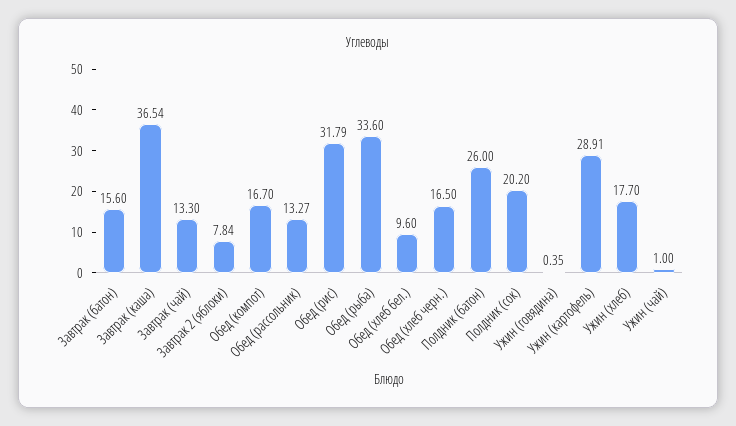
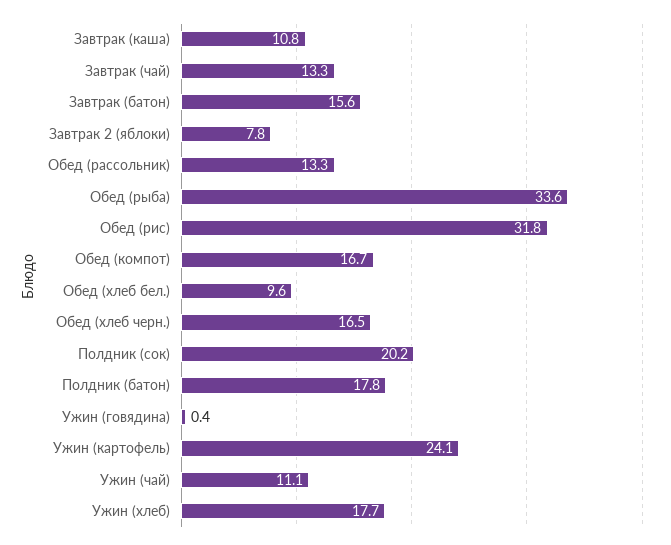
  {
    "Завтрак (батон)": 15.6,
-   "Завтрак (каша)": 36.54,
+   "Завтрак (каша)": 10.8,
    "Завтрак (чай)": 13.3,
    "Завтрак 2 (яблоки)": 7.84,
    "Обед (компот)": 16.7,
    "Обед (рассольник)": 13.27,
    "Обед (рис)": 31.79,
    "Обед (рыба)": 33.6,
    "Обед (хлеб бел.)": 9.6,
    "Обед (хлеб черн.)": 16.5,
-   "Полдник (батон)": 26,
+   "Полдник (батон)": 17.8,
    "Полдник (сок)": 20.2,
    "Ужин (говядина)": 0.35,
-   "Ужин (картофель)": 28.91,
+   "Ужин (картофель)": 24.1,
    "Ужин (хлеб)": 17.7,
-   "Ужин (чай)": 1
+   "Ужин (чай)": 11.1
  }

